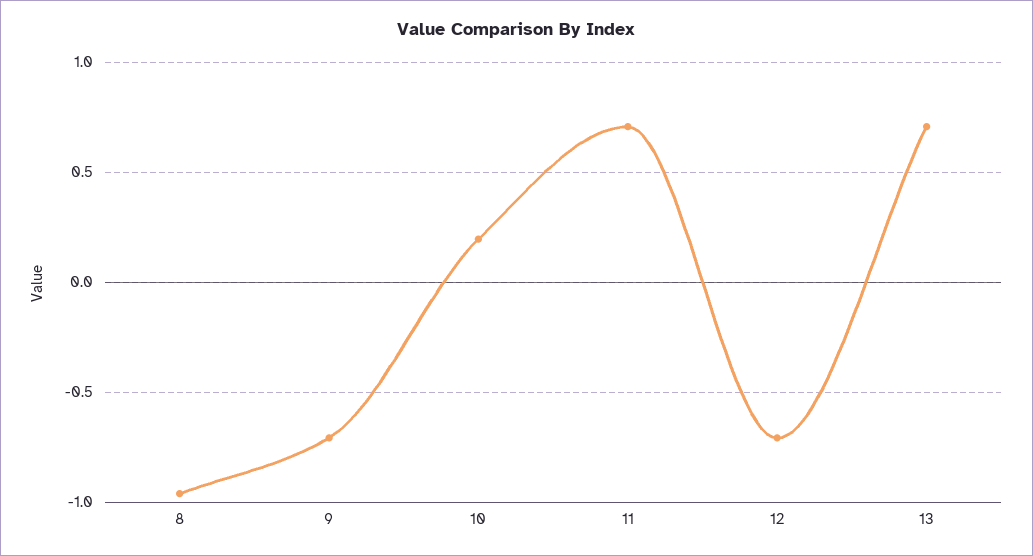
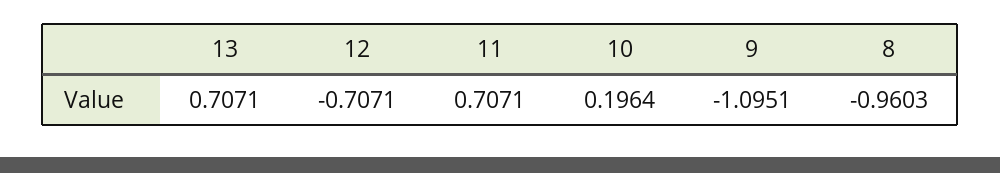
  {
    "8": -0.9603,
-   "9": -0.7,
+   "9": -1.0951,
    "10": 0.1964,
    "11": 0.7071,
    "12": -0.7071,
    "13": 0.7071
  }

